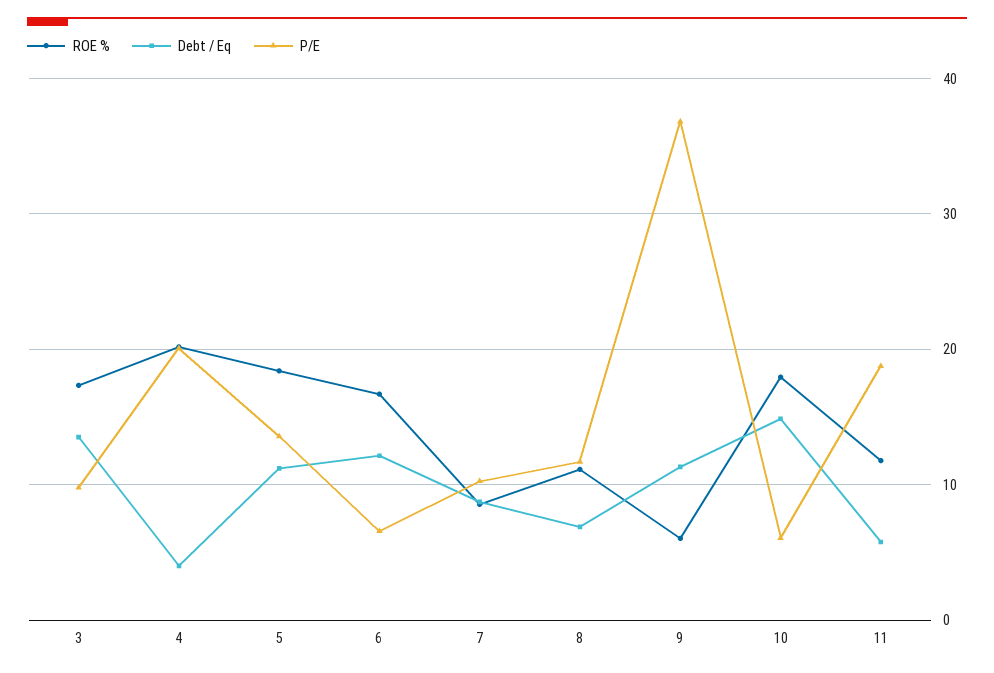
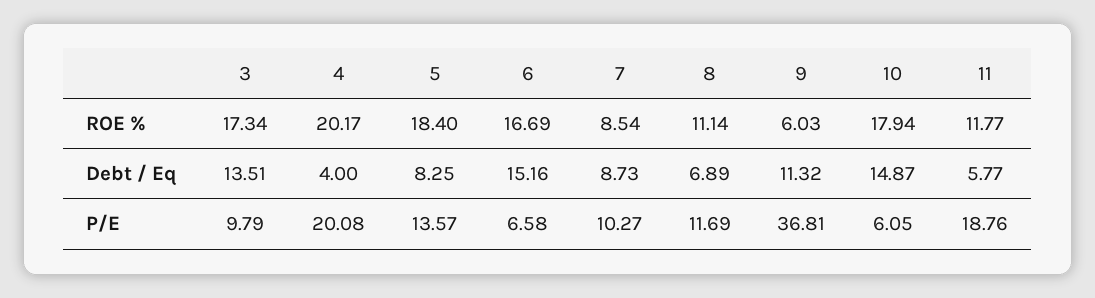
  {
    "ROE %": {
      "3": 17.34,
      "4": 20.17,
      "5": 18.4,
      "6": 16.69,
      "7": 8.54,
      "8": 11.14,
      "9": 6.03,
      "10": 17.94,
      "11": 11.77
    },
    "Debt / Eq": {
      "3": 13.51,
      "4": 4,
-     "5": 11,
+     "5": 8.25,
-     "6": 12,
+     "6": 15.16,
      "7": 8.73,
      "8": 6.89,
      "9": 11.32,
      "10": 14.87,
      "11": 5.77
    },
    "P/E": {
      "3": 9.79,
      "4": 20.08,
      "5": 13.57,
      "6": 6.58,
      "7": 10.27,
      "8": 11.69,
      "9": 36.81,
      "10": 6.05,
      "11": 18.76
    }
  }

